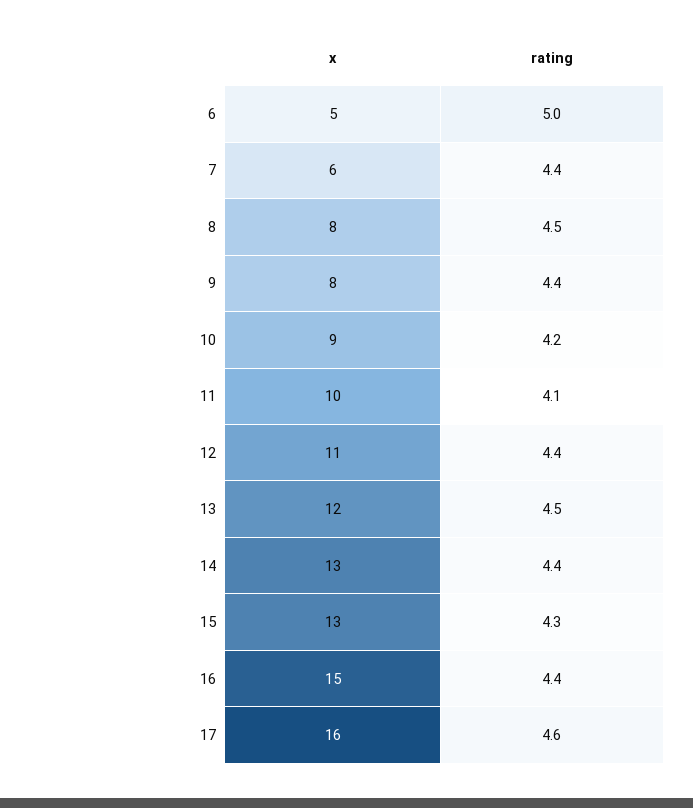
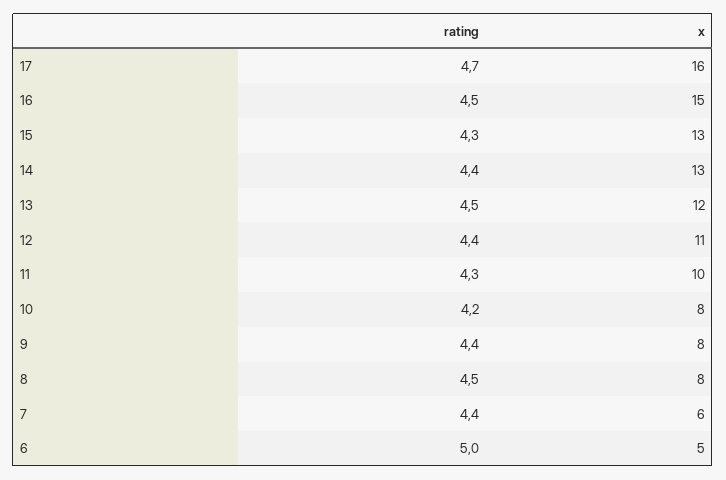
  {
    "x": {
      "6": 5,
      "7": 6,
      "8": 8,
      "9": 8,
-     "10": 9,
+     "10": 8,
      "11": 10,
      "12": 11,
      "13": 12,
      "14": 13,
      "15": 13,
      "16": 15,
      "17": 16
    },
    "rating": {
      "6": 5,
      "7": 4.4,
      "8": 4.5,
      "9": 4.4,
      "10": 4.2,
-     "11": 4.1,
+     "11": 4.3,
      "12": 4.4,
      "13": 4.5,
      "14": 4.4,
      "15": 4.3,
-     "16": 4.4,
+     "16": 4.5,
-     "17": 4.6
+     "17": 4.7
    }
  }

